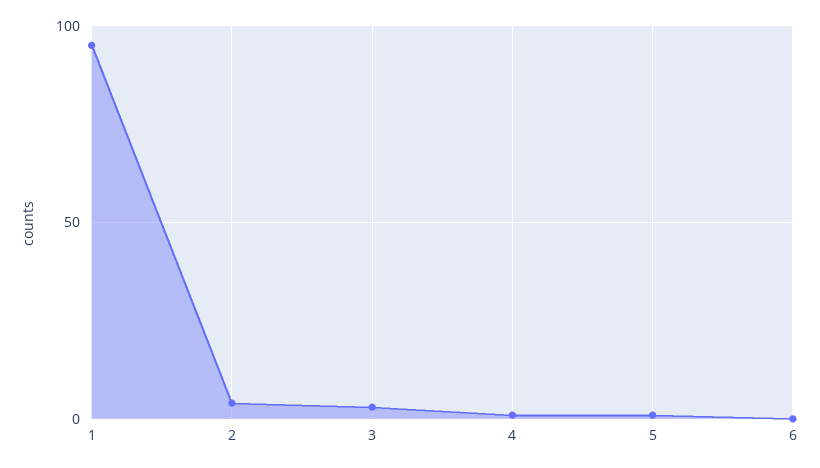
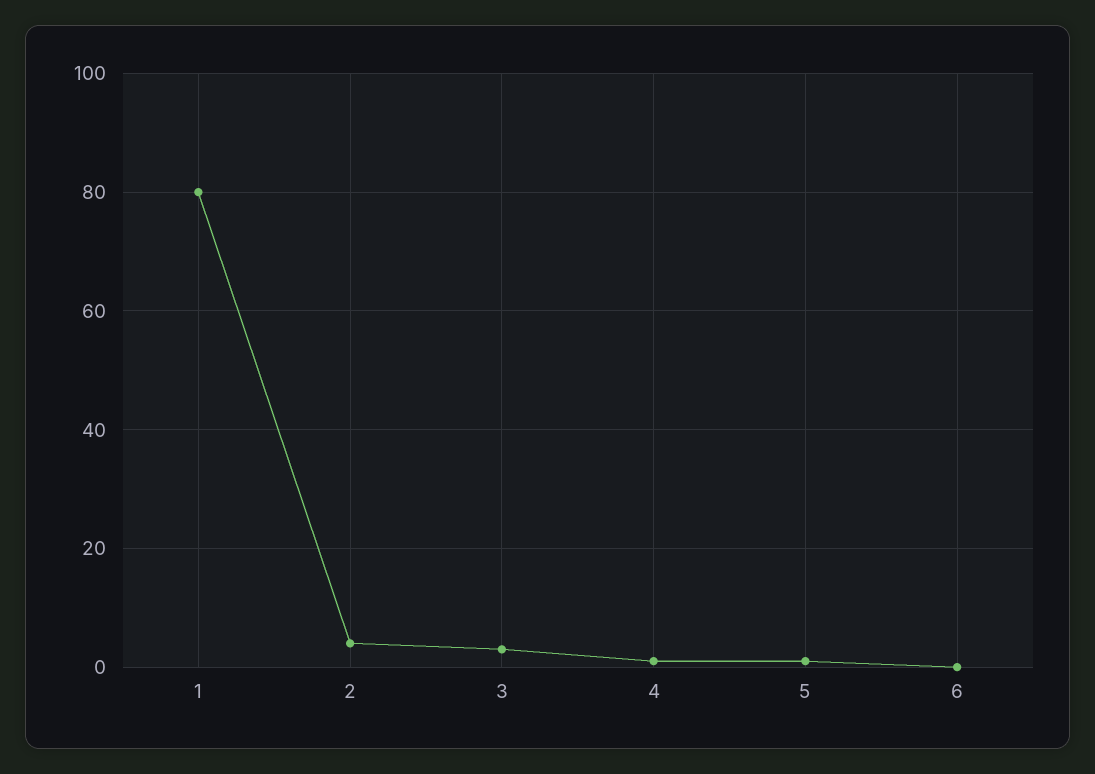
  {
-   "1": 95,
+   "1": 80,
    "2": 5,
    "3": 5,
    "4": 0,
    "5": 0,
    "6": 0
  }

